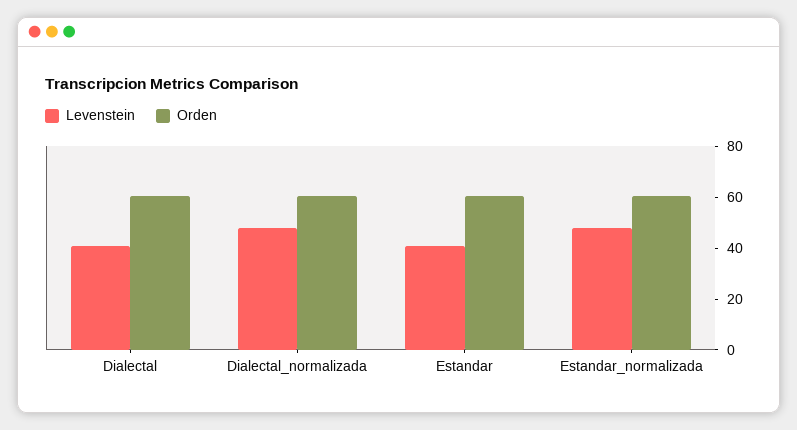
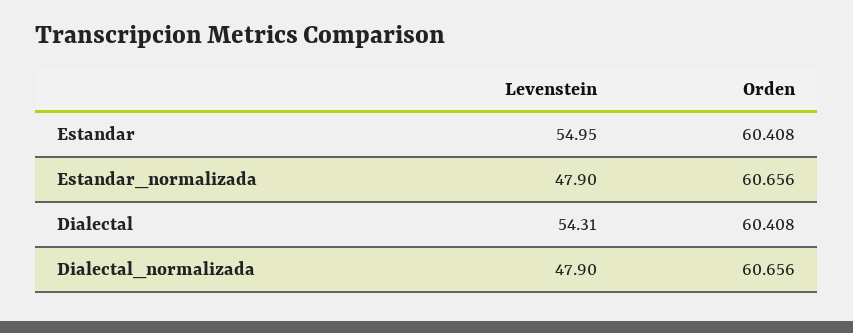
  {
    "Levenstein": {
-     "Dialectal": 40,
+     "Dialectal": 54.31,
      "Dialectal_normalizada": 47.9,
-     "Estandar": 40,
+     "Estandar": 54.95,
      "Estandar_normalizada": 47.9
    },
    "Orden": {
      "Dialectal": 60.408,
      "Dialectal_normalizada": 60.656,
      "Estandar": 60.408,
      "Estandar_normalizada": 60.656
    }
  }

